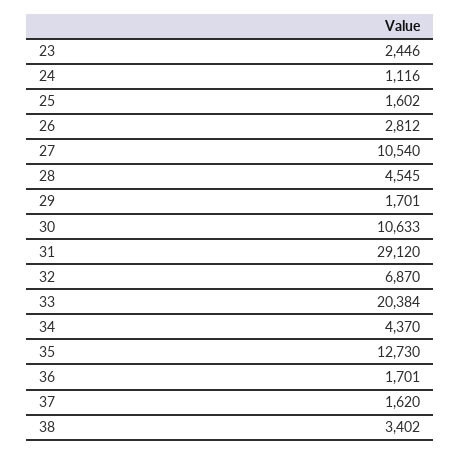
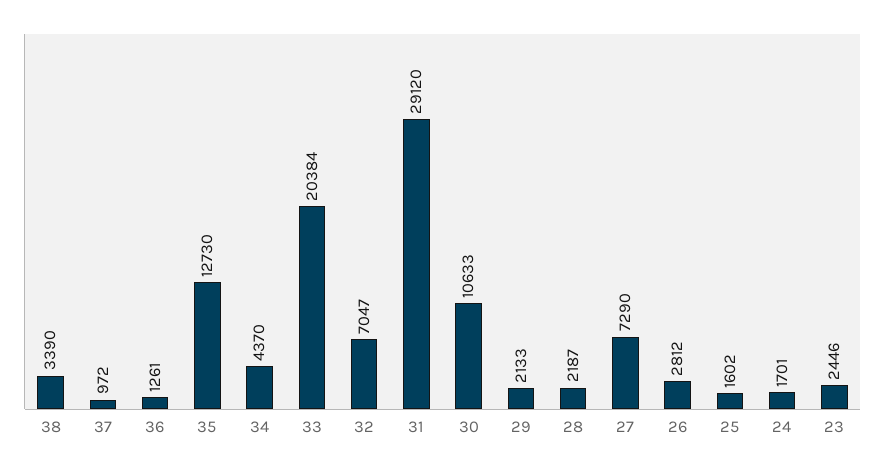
  {
    "23": 2446,
-   "24": 1116,
+   "24": 1701,
    "25": 1602,
    "26": 2812,
-   "27": 10540,
+   "27": 7290,
-   "28": 4545,
+   "28": 2187,
-   "29": 1701,
+   "29": 2133,
    "30": 10633,
    "31": 29120,
-   "32": 6870,
+   "32": 7047,
    "33": 20384,
    "34": 4370,
    "35": 12730,
-   "36": 1701,
+   "36": 1261,
-   "37": 1620,
+   "37": 972,
-   "38": 3402
+   "38": 3390
  }

